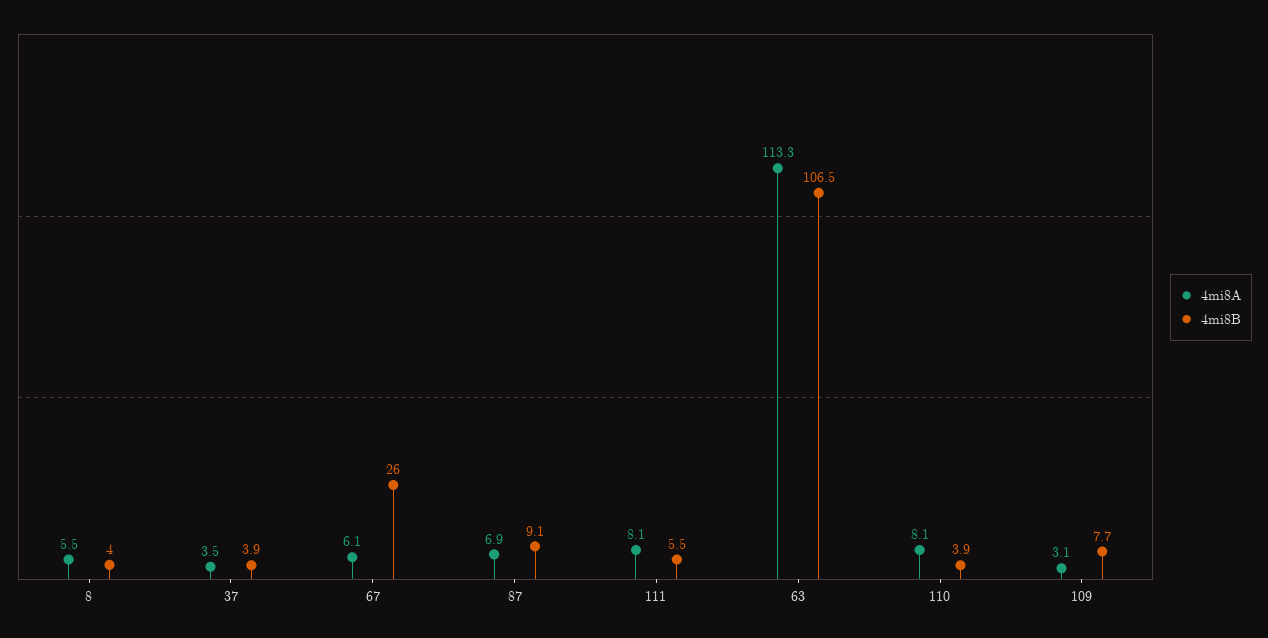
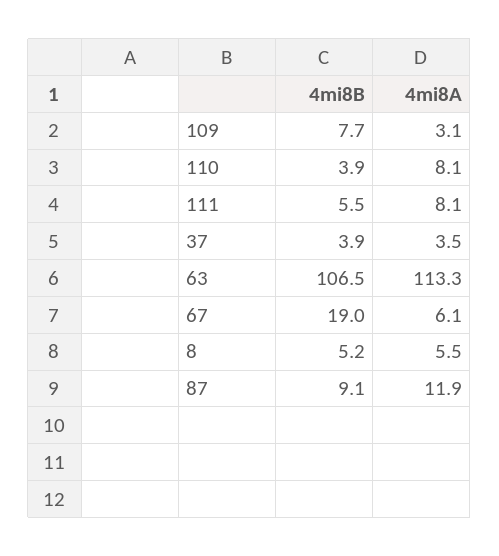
  {
    "4mi8A": {
      "8": 5.5,
      "37": 3.5,
      "67": 6.1,
-     "87": 6.9,
+     "87": 11.9,
      "111": 8.1,
      "63": 113.3,
      "110": 8.1,
      "109": 3.1
    },
    "4mi8B": {
-     "8": 4,
+     "8": 5.2,
      "37": 3.9,
-     "67": 26,
+     "67": 19,
      "87": 9.1,
      "111": 5.5,
      "63": 106.5,
      "110": 3.9,
      "109": 7.7
    }
  }

